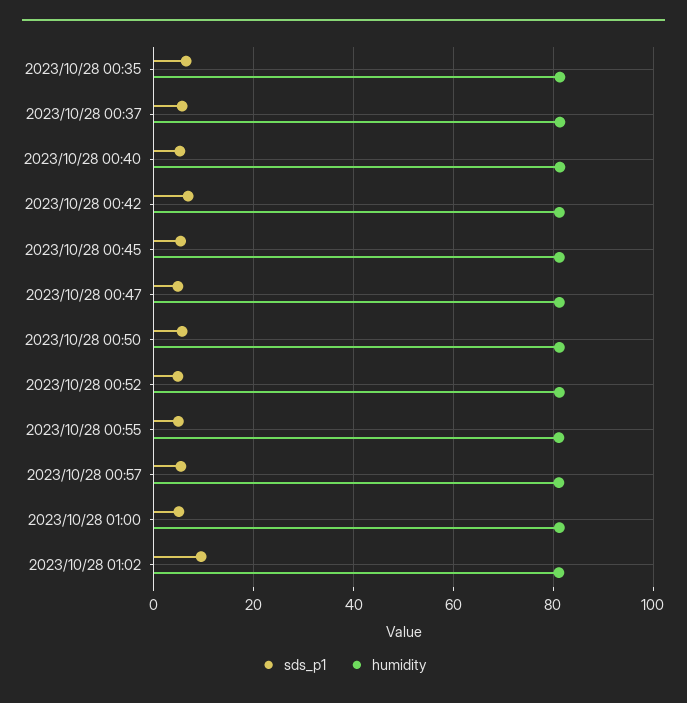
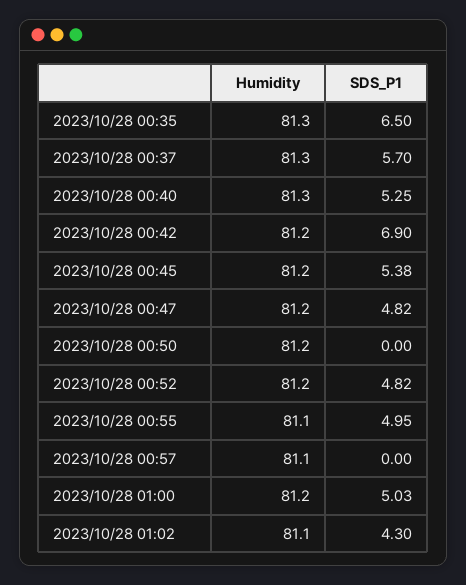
  {
    "sds_p1": {
      "2023/10/28 00:35": 6.5,
      "2023/10/28 00:37": 5.7,
      "2023/10/28 00:40": 5.25,
      "2023/10/28 00:42": 6.9,
      "2023/10/28 00:45": 5.38,
      "2023/10/28 00:47": 4.82,
-     "2023/10/28 00:50": 6,
+     "2023/10/28 00:50": 0,
      "2023/10/28 00:52": 4.82,
      "2023/10/28 00:55": 4.95,
-     "2023/10/28 00:57": 6,
+     "2023/10/28 00:57": 0,
      "2023/10/28 01:00": 5.03,
-     "2023/10/28 01:02": 10
+     "2023/10/28 01:02": 4.3
    },
    "humidity": {
      "2023/10/28 00:35": 81.3,
      "2023/10/28 00:37": 81.3,
      "2023/10/28 00:40": 81.3,
      "2023/10/28 00:42": 81.2,
      "2023/10/28 00:45": 81.2,
      "2023/10/28 00:47": 81.2,
      "2023/10/28 00:50": 81.2,
      "2023/10/28 00:52": 81.2,
      "2023/10/28 00:55": 81.1,
      "2023/10/28 00:57": 81.1,
      "2023/10/28 01:00": 81.2,
      "2023/10/28 01:02": 81.1
    }
  }

